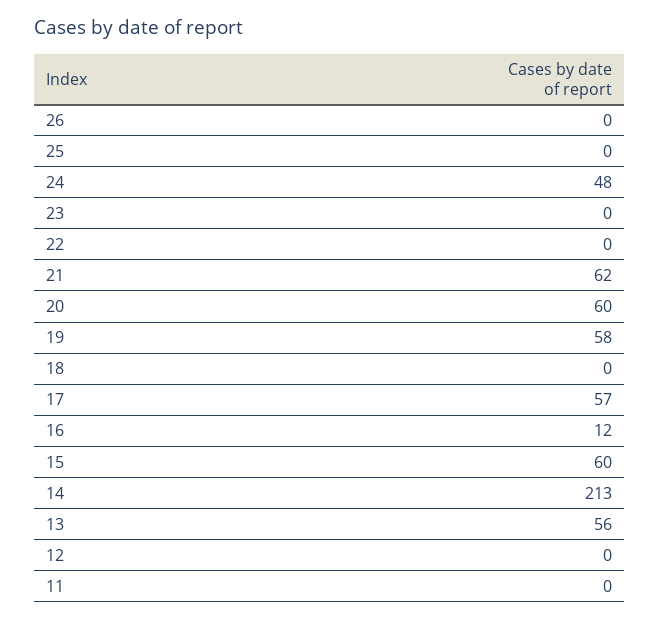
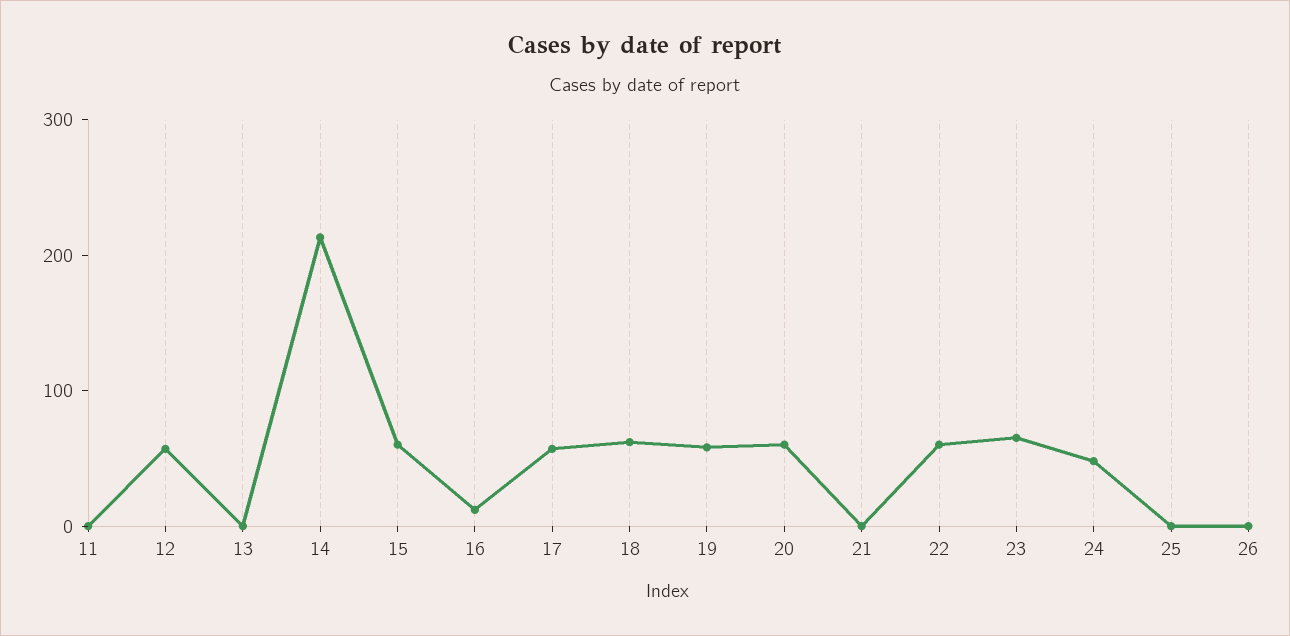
  {
    "26": 0,
    "25": 0,
    "24": 48,
-   "23": 0,
+   "23": 60,
-   "22": 0,
+   "22": 60,
-   "21": 62,
+   "21": 0,
    "20": 60,
    "19": 58,
-   "18": 0,
+   "18": 60,
    "17": 57,
    "16": 12,
    "15": 60,
    "14": 213,
-   "13": 56,
+   "13": 0,
-   "12": 0,
+   "12": 60,
    "11": 0
  }

